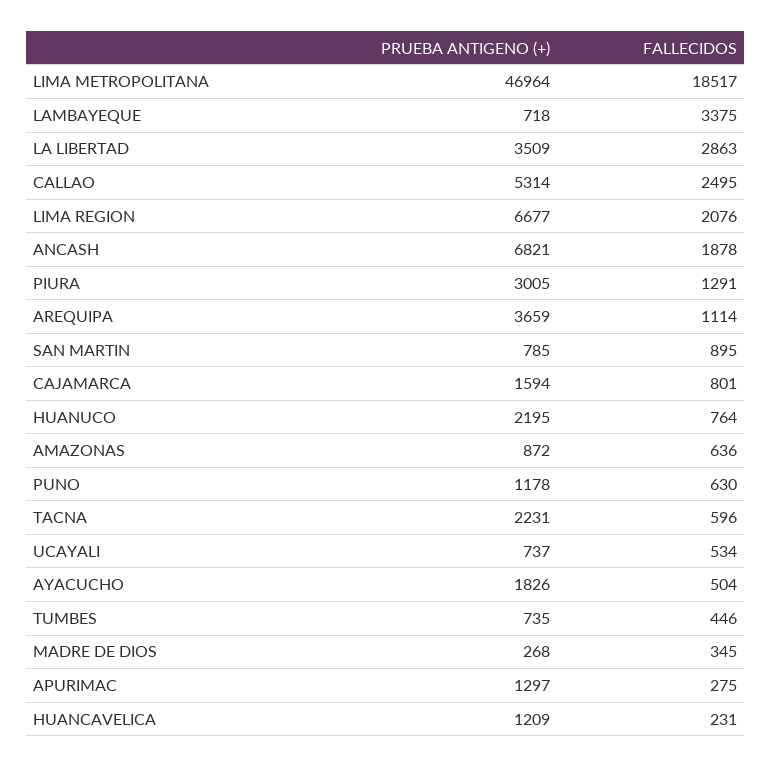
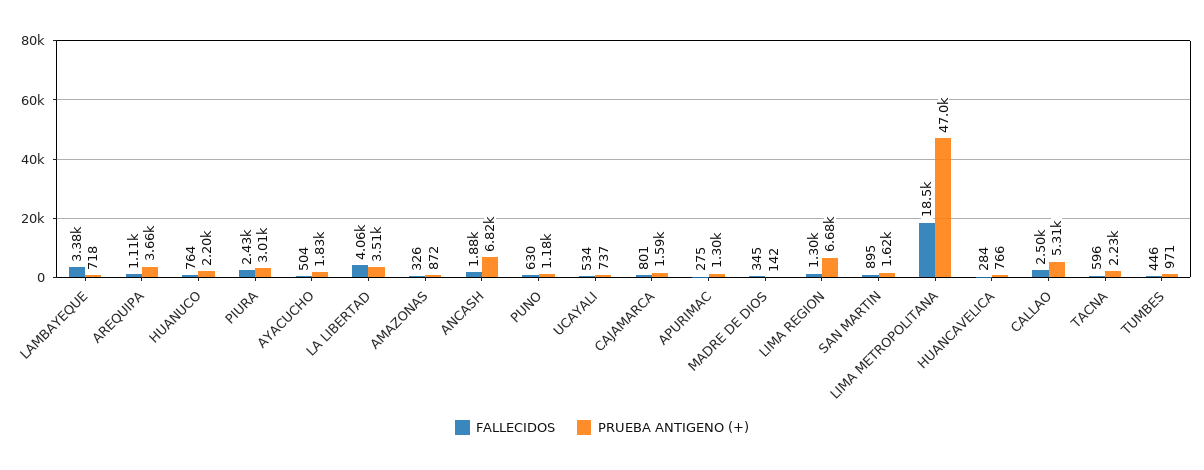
  {
    "PRUEBA ANTIGENO (+)": {
      "LIMA METROPOLITANA": 46964,
      "LAMBAYEQUE": 718,
      "LA LIBERTAD": 3509,
      "CALLAO": 5314,
      "LIMA REGION": 6677,
      "ANCASH": 6821,
      "PIURA": 3005,
      "AREQUIPA": 3659,
-     "SAN MARTIN": 785,
+     "SAN MARTIN": 1620,
      "CAJAMARCA": 1594,
      "HUANUCO": 2195,
      "AMAZONAS": 872,
      "PUNO": 1178,
      "TACNA": 2231,
      "UCAYALI": 737,
      "AYACUCHO": 1826,
-     "TUMBES": 735,
+     "TUMBES": 971,
-     "MADRE DE DIOS": 268,
+     "MADRE DE DIOS": 142,
      "APURIMAC": 1297,
-     "HUANCAVELICA": 1209
+     "HUANCAVELICA": 766
    },
    "FALLECIDOS": {
      "LIMA METROPOLITANA": 18517,
      "LAMBAYEQUE": 3375,
-     "LA LIBERTAD": 2863,
+     "LA LIBERTAD": 4060,
      "CALLAO": 2495,
-     "LIMA REGION": 2076,
+     "LIMA REGION": 1300,
      "ANCASH": 1878,
-     "PIURA": 1291,
+     "PIURA": 2430,
      "AREQUIPA": 1114,
      "SAN MARTIN": 895,
      "CAJAMARCA": 801,
      "HUANUCO": 764,
-     "AMAZONAS": 636,
+     "AMAZONAS": 326,
      "PUNO": 630,
      "TACNA": 596,
      "UCAYALI": 534,
      "AYACUCHO": 504,
      "TUMBES": 446,
      "MADRE DE DIOS": 345,
      "APURIMAC": 275,
-     "HUANCAVELICA": 231
+     "HUANCAVELICA": 284
    }
  }

